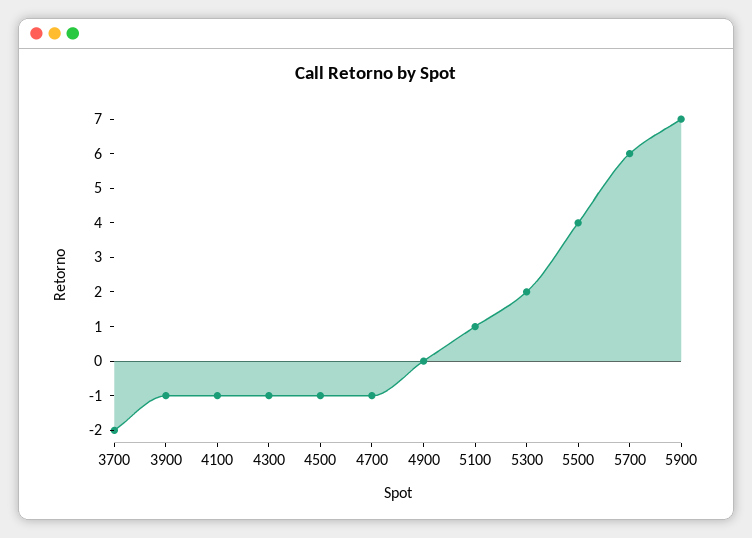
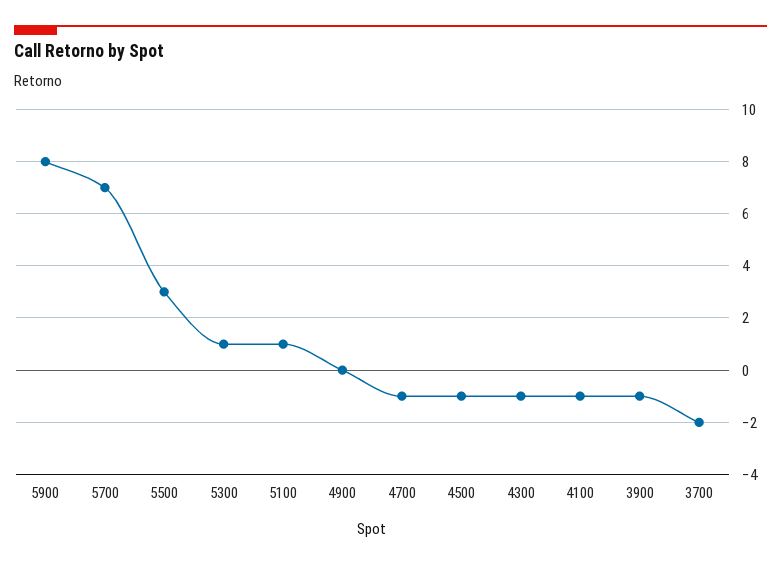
  {
    "3700": -2,
    "3900": -1,
    "4100": -1,
    "4300": -1,
    "4500": -1,
    "4700": -1,
    "4900": 0,
    "5100": 1,
-   "5300": 2,
+   "5300": 1,
-   "5500": 4,
+   "5500": 3,
-   "5700": 6,
+   "5700": 7,
-   "5900": 7
+   "5900": 8
  }

